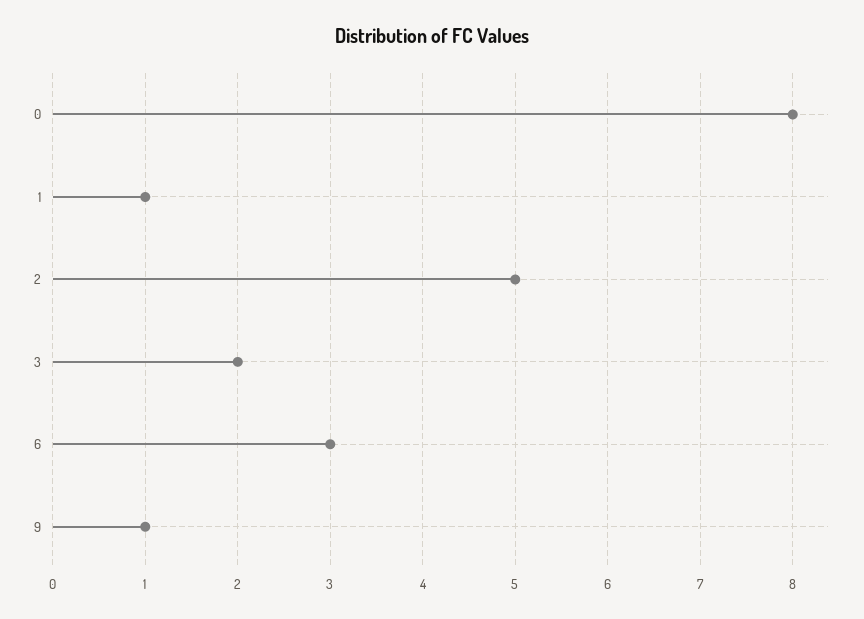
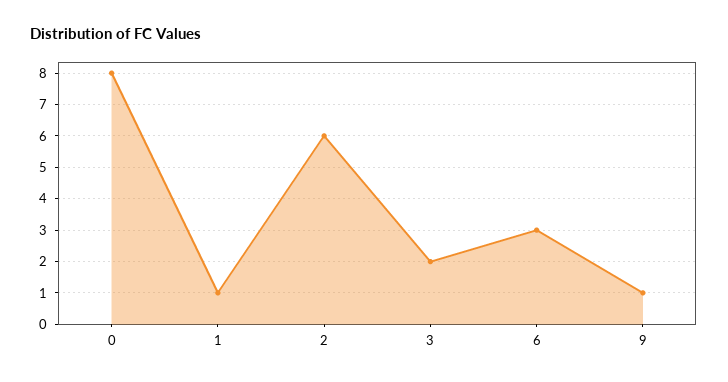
  {
    "0": 8,
    "1": 1,
-   "2": 5,
+   "2": 6,
    "3": 2,
    "6": 3,
    "9": 1
  }

